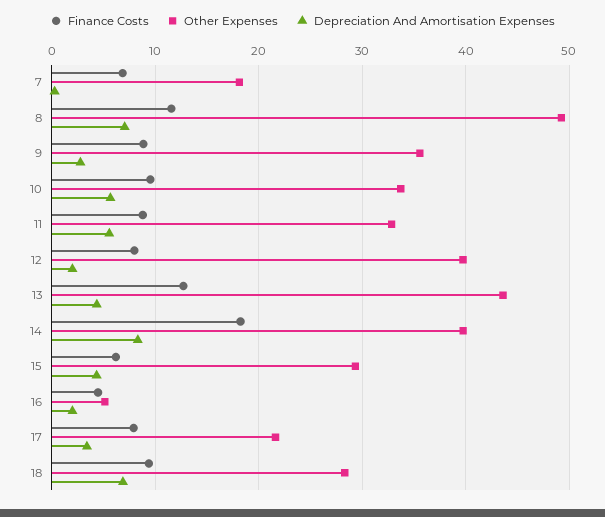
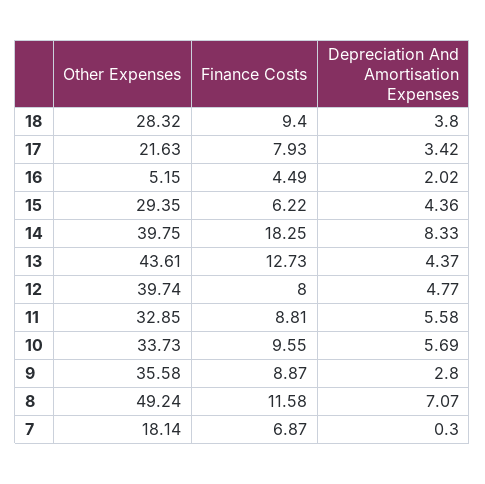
  {
    "Finance Costs": {
      "7": 6.87,
      "8": 11.58,
      "9": 8.87,
      "10": 9.55,
      "11": 8.81,
      "12": 8,
      "13": 12.73,
      "14": 18.25,
      "15": 6.22,
      "16": 4.49,
      "17": 7.93,
      "18": 9.4
    },
    "Other Expenses": {
      "7": 18.14,
      "8": 49.24,
      "9": 35.58,
      "10": 33.73,
      "11": 32.85,
      "12": 39.74,
      "13": 43.61,
      "14": 39.75,
      "15": 29.35,
      "16": 5.15,
      "17": 21.63,
      "18": 28.32
    },
    "Depreciation And Amortisation Expenses": {
      "7": 0.3,
      "8": 7.07,
      "9": 2.8,
      "10": 5.69,
      "11": 5.58,
-     "12": 2,
+     "12": 4.77,
      "13": 4.37,
      "14": 8.33,
      "15": 4.36,
      "16": 2.02,
      "17": 3.42,
-     "18": 7
+     "18": 3.8
    }
  }

